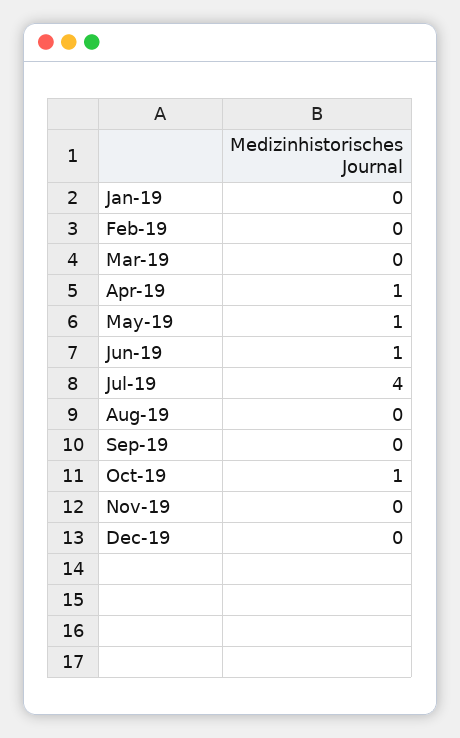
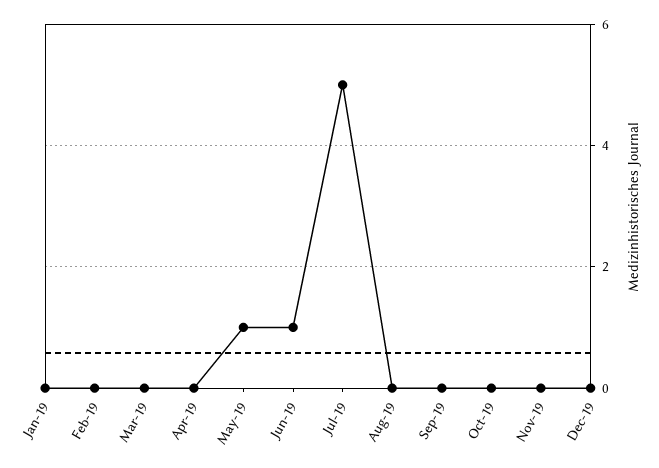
  {
    "Jan-19": 0,
    "Feb-19": 0,
    "Mar-19": 0,
-   "Apr-19": 1,
+   "Apr-19": 0,
    "May-19": 1,
    "Jun-19": 1,
-   "Jul-19": 4,
+   "Jul-19": 5,
    "Aug-19": 0,
    "Sep-19": 0,
-   "Oct-19": 1,
+   "Oct-19": 0,
    "Nov-19": 0,
    "Dec-19": 0
  }

